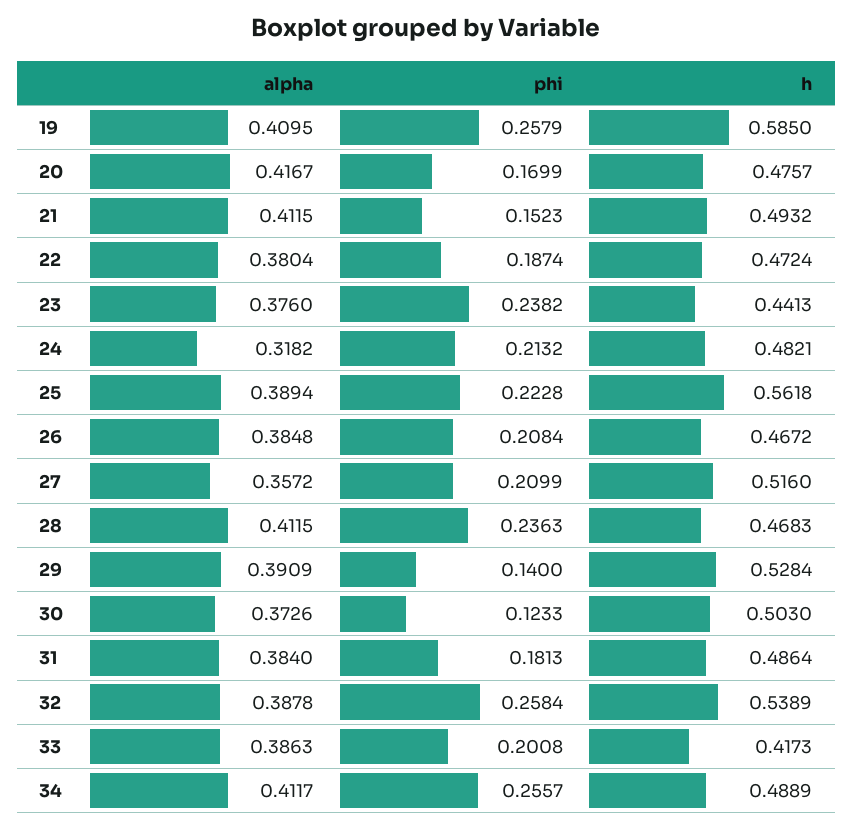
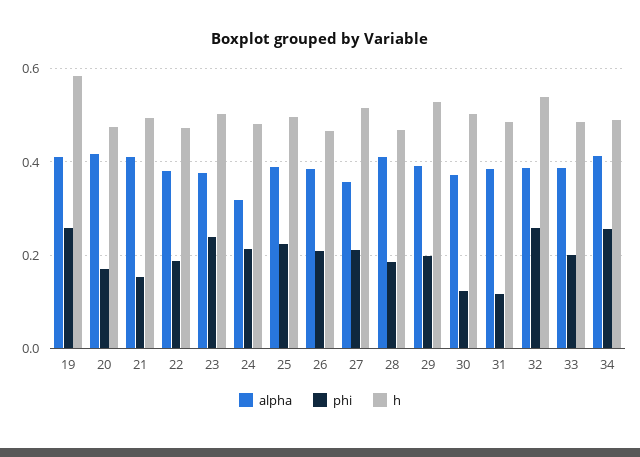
  {
    "alpha": {
      "19": 0.4095,
      "20": 0.4167,
      "21": 0.4115,
      "22": 0.3804,
      "23": 0.376,
      "24": 0.3182,
      "25": 0.3894,
      "26": 0.3848,
      "27": 0.3572,
      "28": 0.4115,
      "29": 0.3909,
      "30": 0.3726,
      "31": 0.384,
      "32": 0.3878,
      "33": 0.3863,
      "34": 0.4117
    },
    "phi": {
      "19": 0.2579,
      "20": 0.1699,
      "21": 0.1523,
      "22": 0.1874,
      "23": 0.2382,
      "24": 0.2132,
      "25": 0.2228,
      "26": 0.2084,
      "27": 0.2099,
-     "28": 0.2363,
+     "28": 0.18,
-     "29": 0.14,
+     "29": 0.2,
      "30": 0.1233,
-     "31": 0.1813,
+     "31": 0.12,
      "32": 0.2584,
      "33": 0.2008,
      "34": 0.2557
    },
    "h": {
      "19": 0.585,
      "20": 0.4757,
      "21": 0.4932,
      "22": 0.4724,
-     "23": 0.4413,
+     "23": 0.5,
      "24": 0.4821,
-     "25": 0.5618,
+     "25": 0.5,
      "26": 0.4672,
      "27": 0.516,
      "28": 0.4683,
      "29": 0.5284,
      "30": 0.503,
      "31": 0.4864,
      "32": 0.5389,
-     "33": 0.4173,
+     "33": 0.48,
      "34": 0.4889
    }
  }

